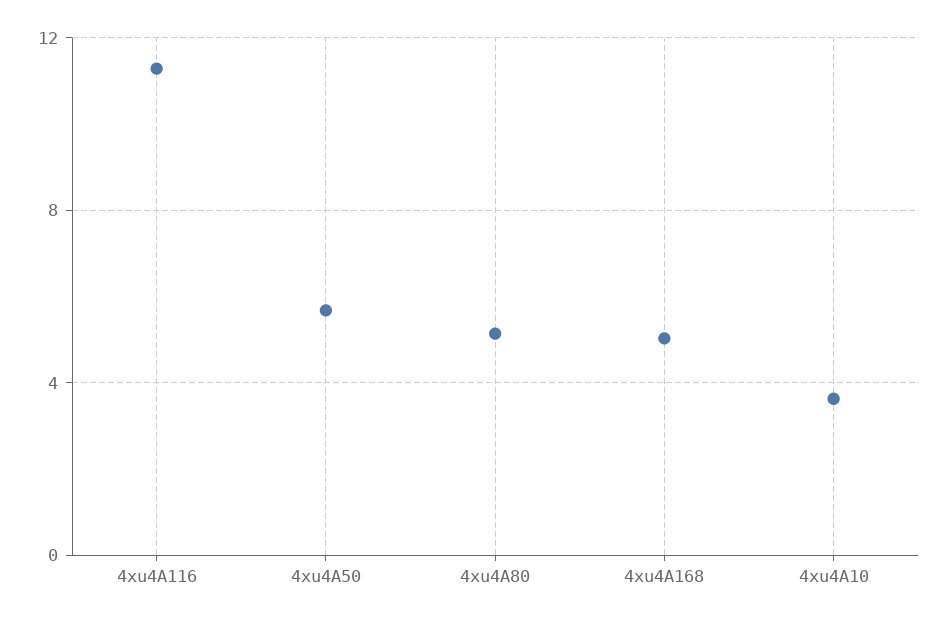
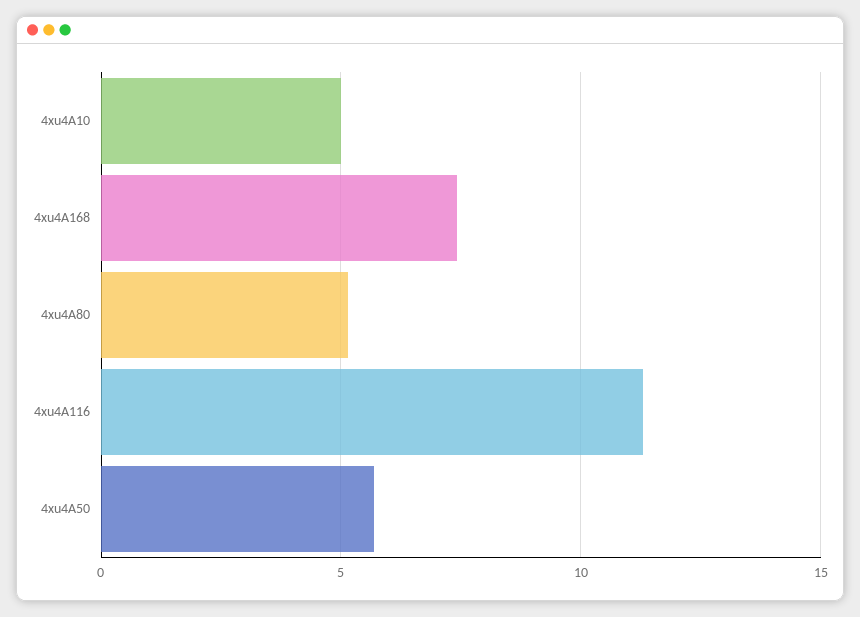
  {
    "4xu4A116": 11.5,
    "4xu4A50": 5.5,
    "4xu4A80": 5,
-   "4xu4A168": 5,
+   "4xu4A168": 7.5,
-   "4xu4A10": 3.5
+   "4xu4A10": 5
  }

